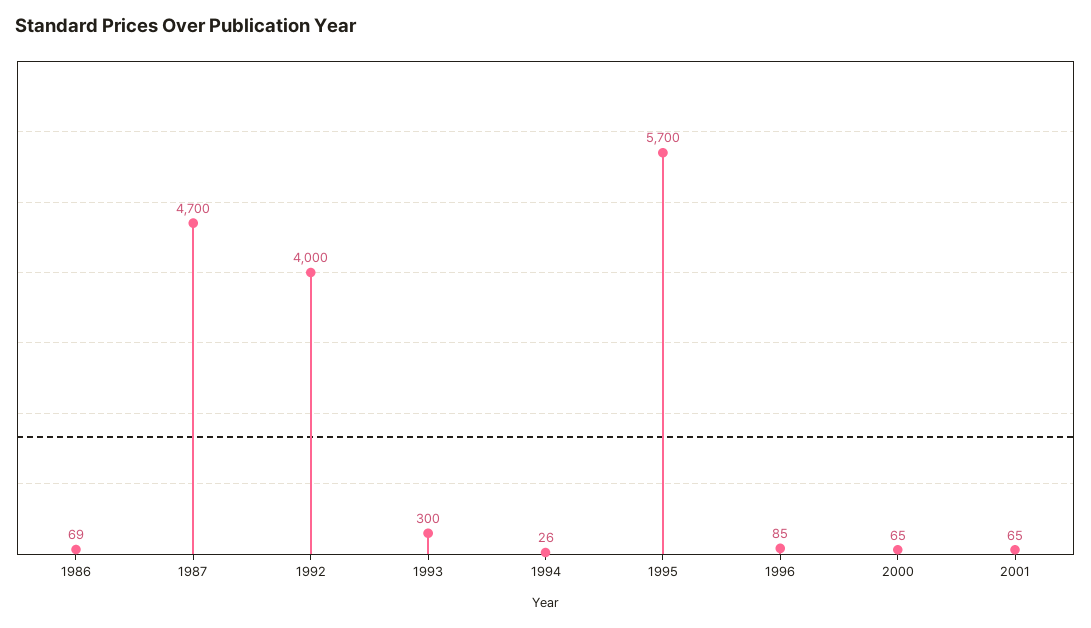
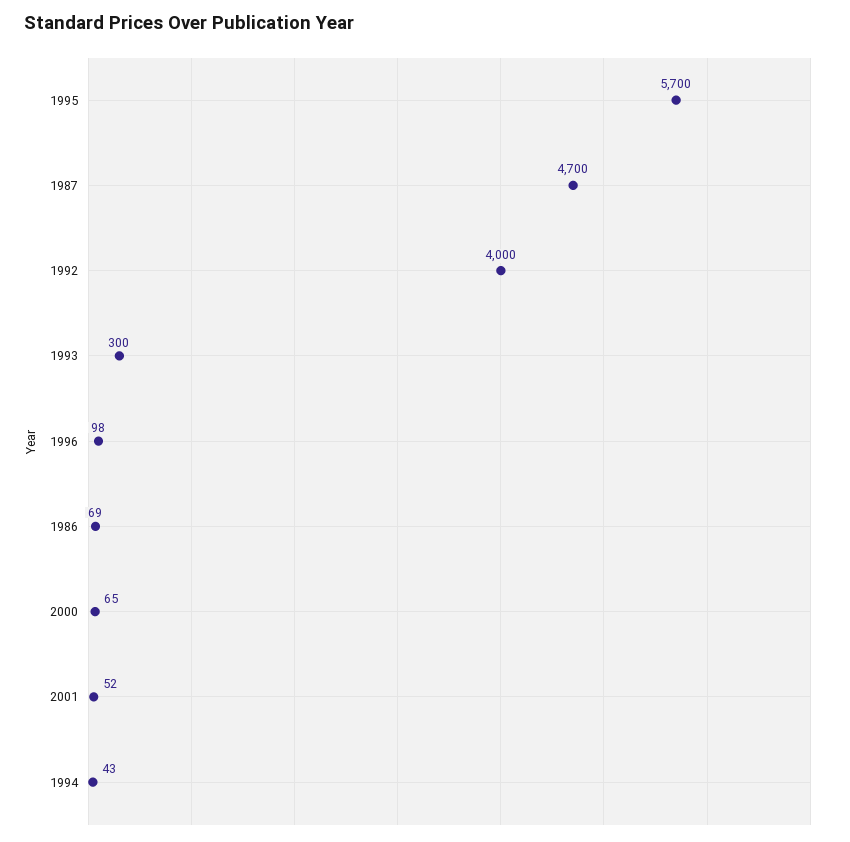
  {
    "1986": 69,
    "1987": 4700,
    "1992": 4000,
    "1993": 300,
-   "1994": 26,
+   "1994": 43,
    "1995": 5700,
-   "1996": 85,
+   "1996": 98,
    "2000": 65,
-   "2001": 65
+   "2001": 52
  }

